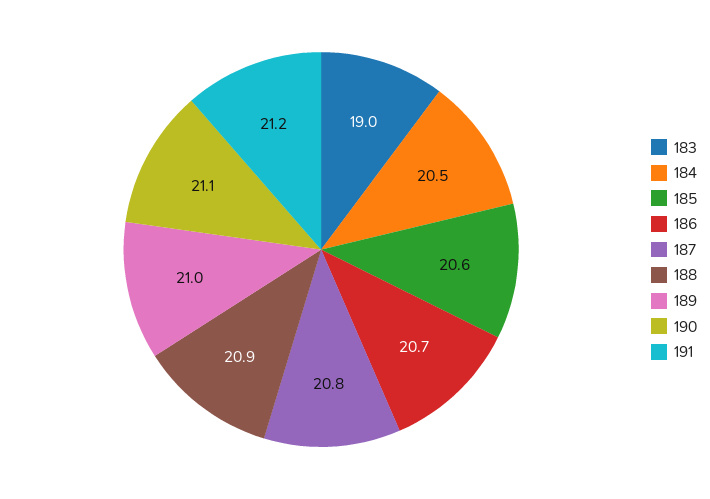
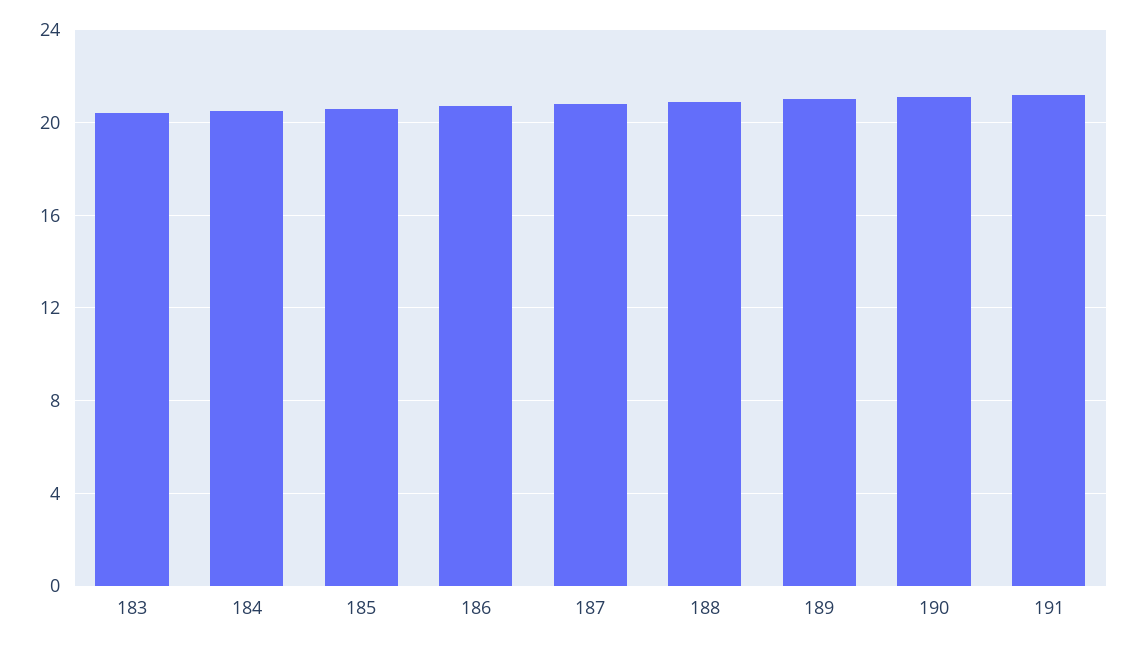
  {
-   "183": 19,
+   "183": 20.5,
    "184": 20.5,
    "185": 20.6,
    "186": 20.7,
    "187": 20.8,
    "188": 20.9,
    "189": 21,
    "190": 21.1,
    "191": 21.2
  }

